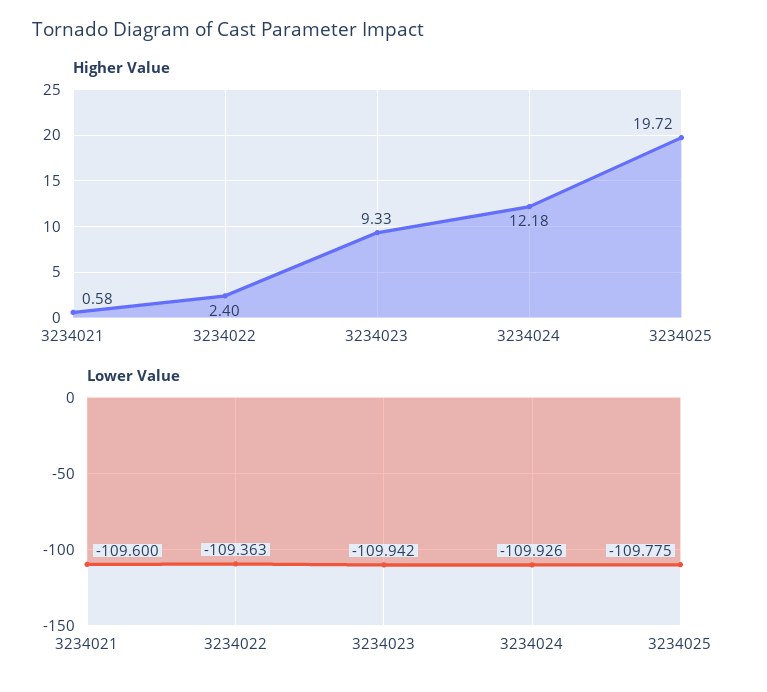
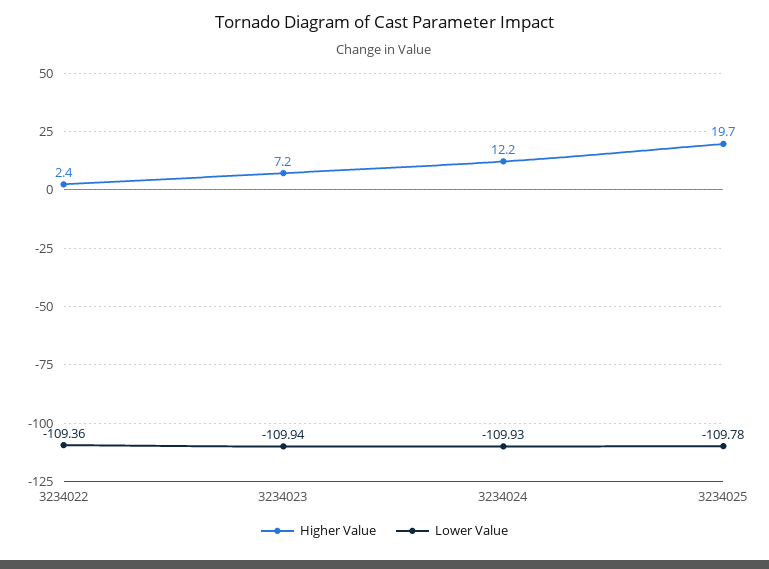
  {
    "Higher Value": {
-     "3234021": 0.58,
      "3234022": 2.4,
-     "3234023": 9.33,
+     "3234023": 7.2,
      "3234024": 12.18,
      "3234025": 19.72
    },
    "Lower Value": {
-     "3234021": -109.6,
      "3234022": -109.363,
      "3234023": -109.942,
      "3234024": -109.926,
      "3234025": -109.775
    }
  }

